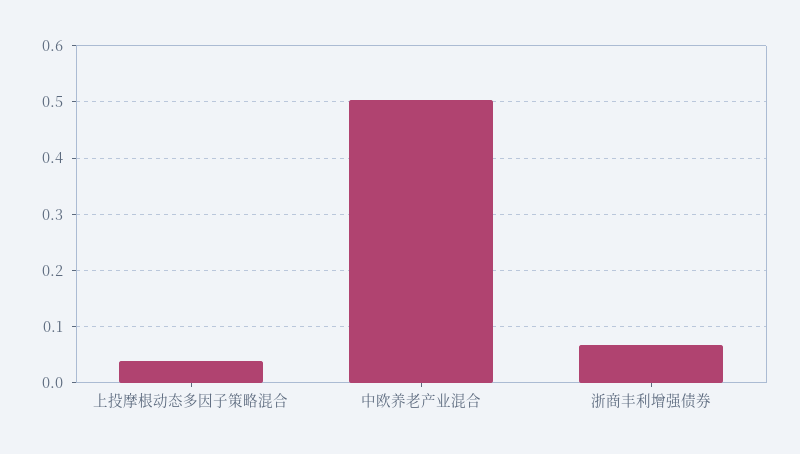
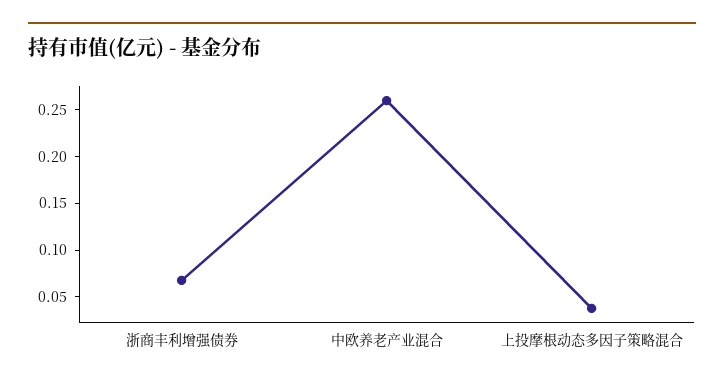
  {
    "上投摩根动态多因子策略混合": 0.04,
-   "中欧养老产业混合": 0.5,
+   "中欧养老产业混合": 0.26,
    "浙商丰利增强债券": 0.07
  }

